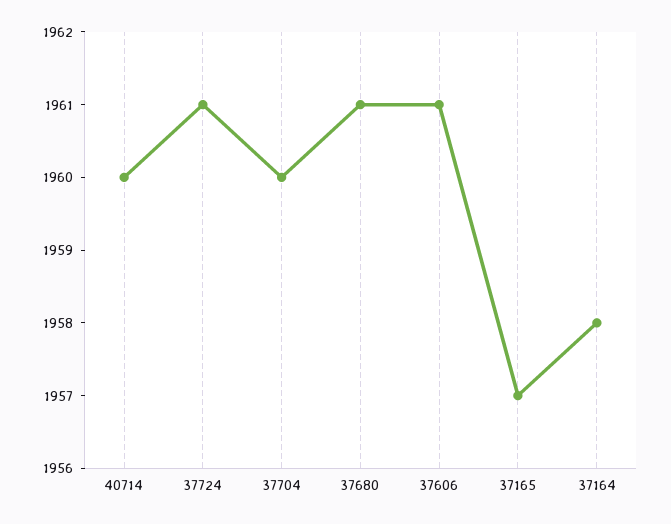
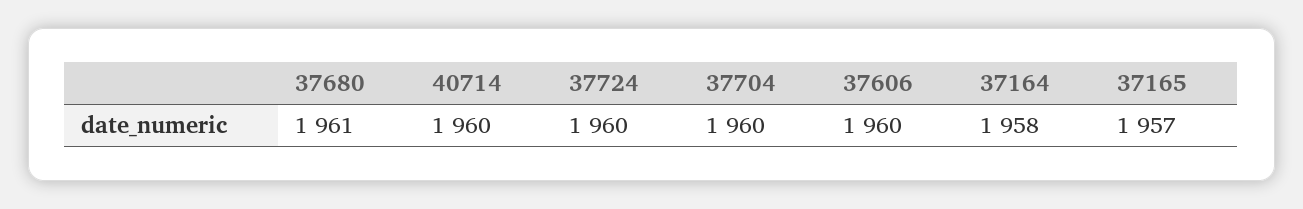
  {
    "40714": 1960,
-   "37724": 1961,
+   "37724": 1960,
    "37704": 1960,
    "37680": 1961,
-   "37606": 1961,
+   "37606": 1960,
    "37165": 1957,
    "37164": 1958
  }

